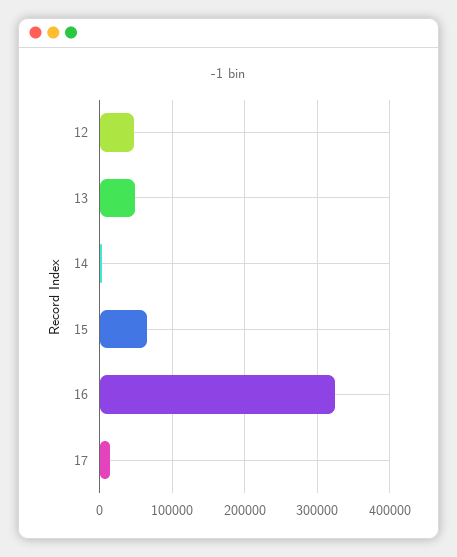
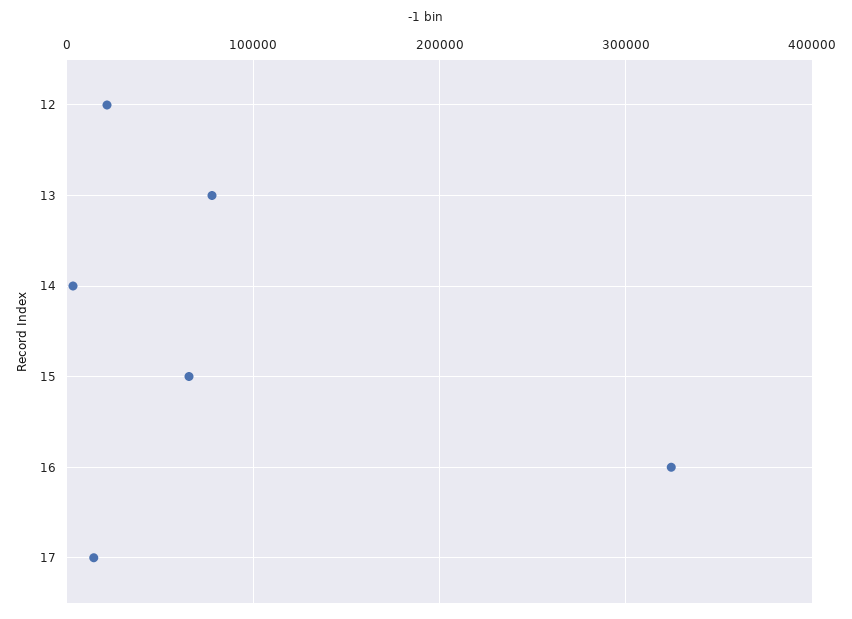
  {
-   "12": 50000,
+   "12": 20000,
-   "13": 50000,
+   "13": 80000,
    "14": 0,
    "15": 70000,
    "16": 320000,
    "17": 10000
  }

